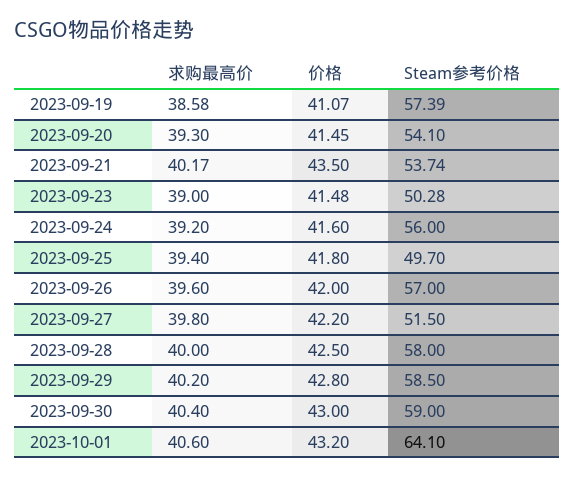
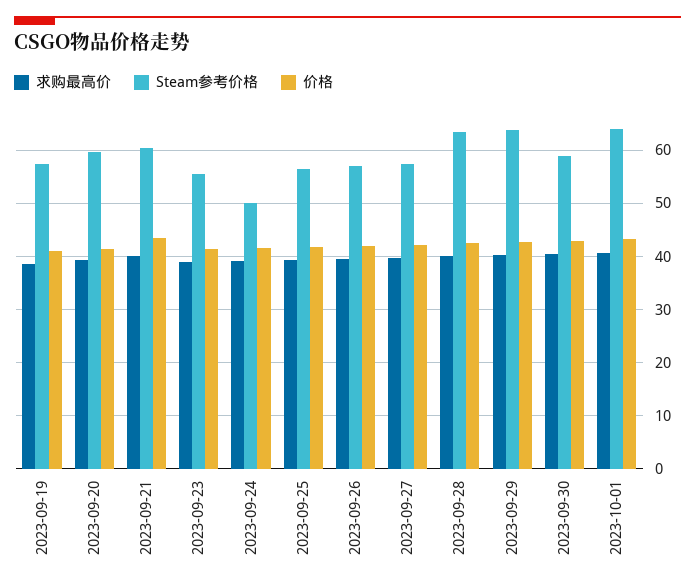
  {
    "求购最高价": {
      "2023-09-19": 38.58,
      "2023-09-20": 39.3,
      "2023-09-21": 40.17,
      "2023-09-23": 39,
      "2023-09-24": 39.2,
      "2023-09-25": 39.4,
      "2023-09-26": 39.6,
      "2023-09-27": 39.8,
      "2023-09-28": 40,
      "2023-09-29": 40.2,
      "2023-09-30": 40.4,
      "2023-10-01": 40.6
    },
    "价格": {
      "2023-09-19": 41.07,
      "2023-09-20": 41.45,
      "2023-09-21": 43.5,
      "2023-09-23": 41.48,
      "2023-09-24": 41.6,
      "2023-09-25": 41.8,
      "2023-09-26": 42,
      "2023-09-27": 42.2,
      "2023-09-28": 42.5,
      "2023-09-29": 42.8,
      "2023-09-30": 43,
      "2023-10-01": 43.2
    },
    "Steam参考价格": {
      "2023-09-19": 57.39,
-     "2023-09-20": 54.1,
+     "2023-09-20": 60,
-     "2023-09-21": 53.74,
+     "2023-09-21": 60,
-     "2023-09-23": 50.28,
+     "2023-09-23": 56,
-     "2023-09-24": 56,
+     "2023-09-24": 50,
-     "2023-09-25": 49.7,
+     "2023-09-25": 56,
      "2023-09-26": 57,
-     "2023-09-27": 51.5,
+     "2023-09-27": 58,
-     "2023-09-28": 58,
+     "2023-09-28": 64,
-     "2023-09-29": 58.5,
+     "2023-09-29": 64,
      "2023-09-30": 59,
      "2023-10-01": 64.1
    }
  }

